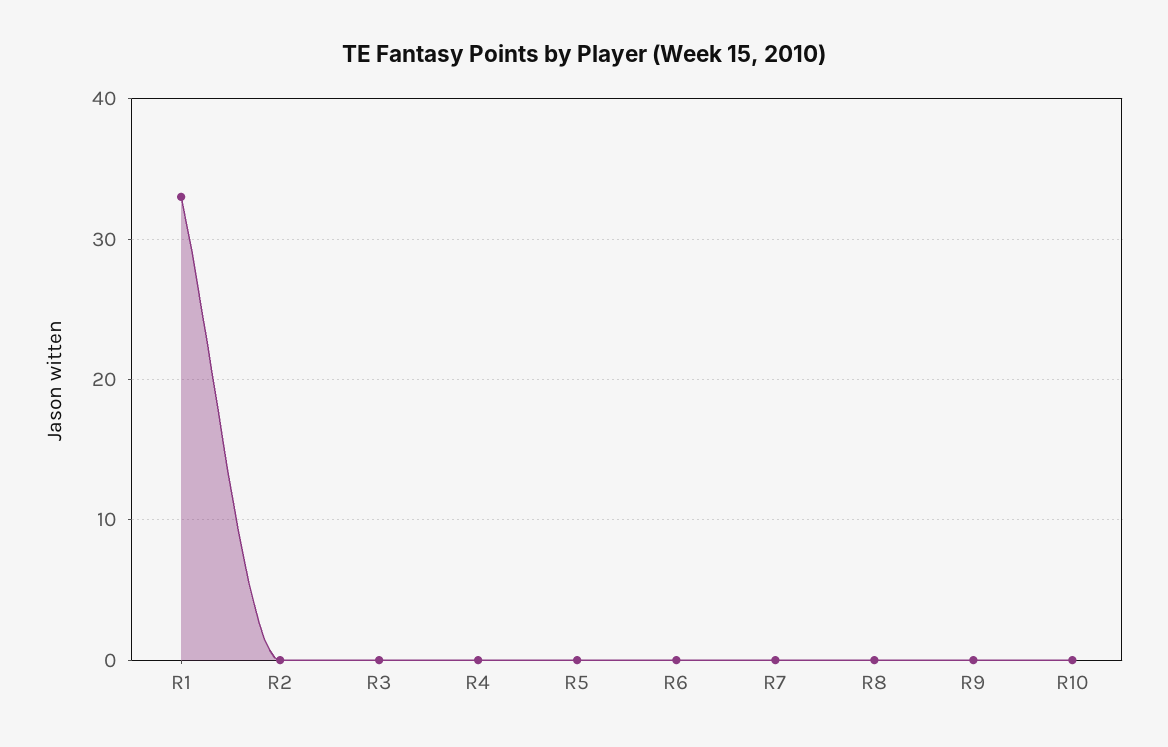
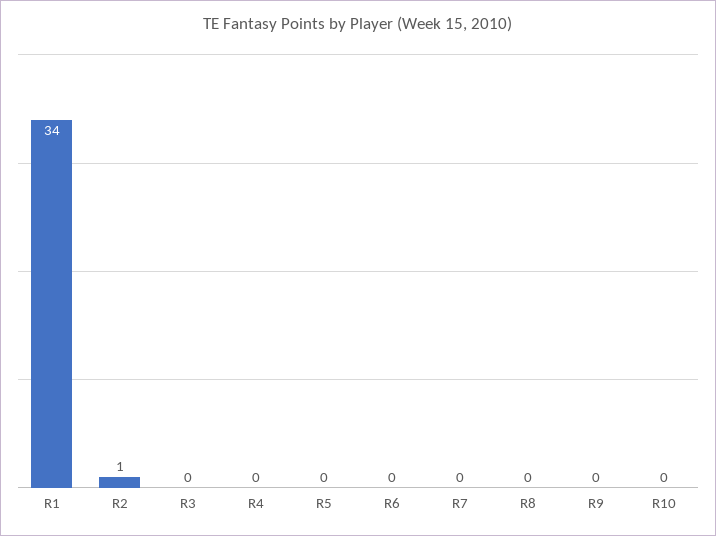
  {
-   "R1": 33,
+   "R1": 34,
-   "R2": 0,
+   "R2": 1,
    "R3": 0,
    "R4": 0,
    "R5": 0,
    "R6": 0,
    "R7": 0,
    "R8": 0,
    "R9": 0,
    "R10": 0
  }

